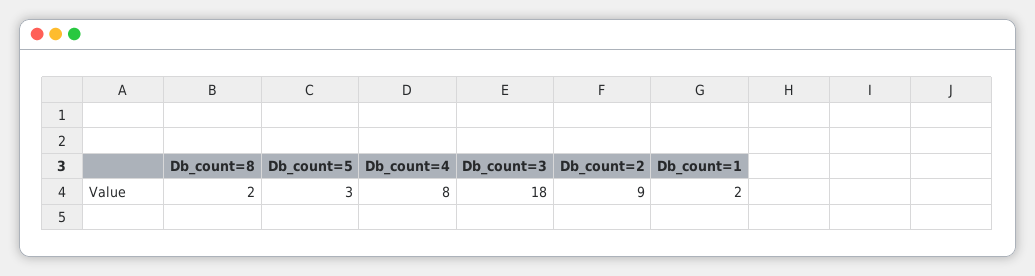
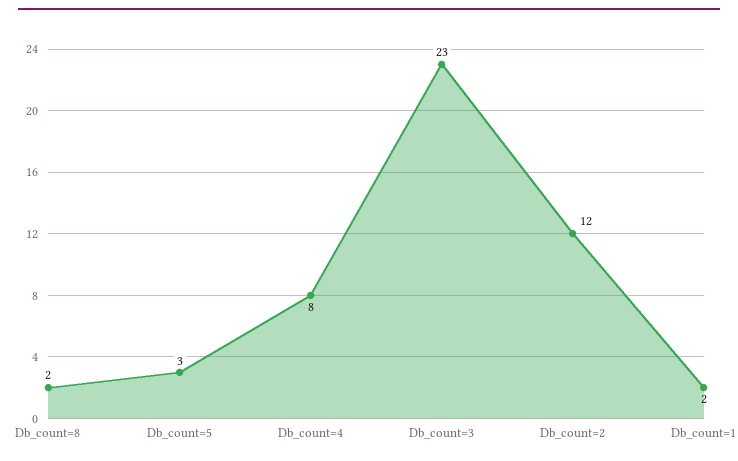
  {
    "Db_count=8": 2,
    "Db_count=5": 3,
    "Db_count=4": 8,
-   "Db_count=3": 18,
+   "Db_count=3": 23,
-   "Db_count=2": 9,
+   "Db_count=2": 12,
    "Db_count=1": 2
  }

